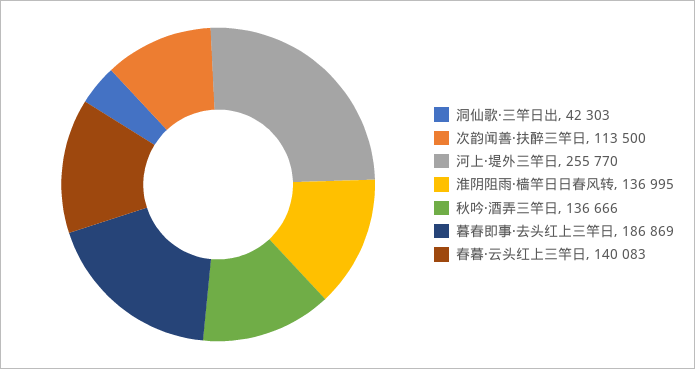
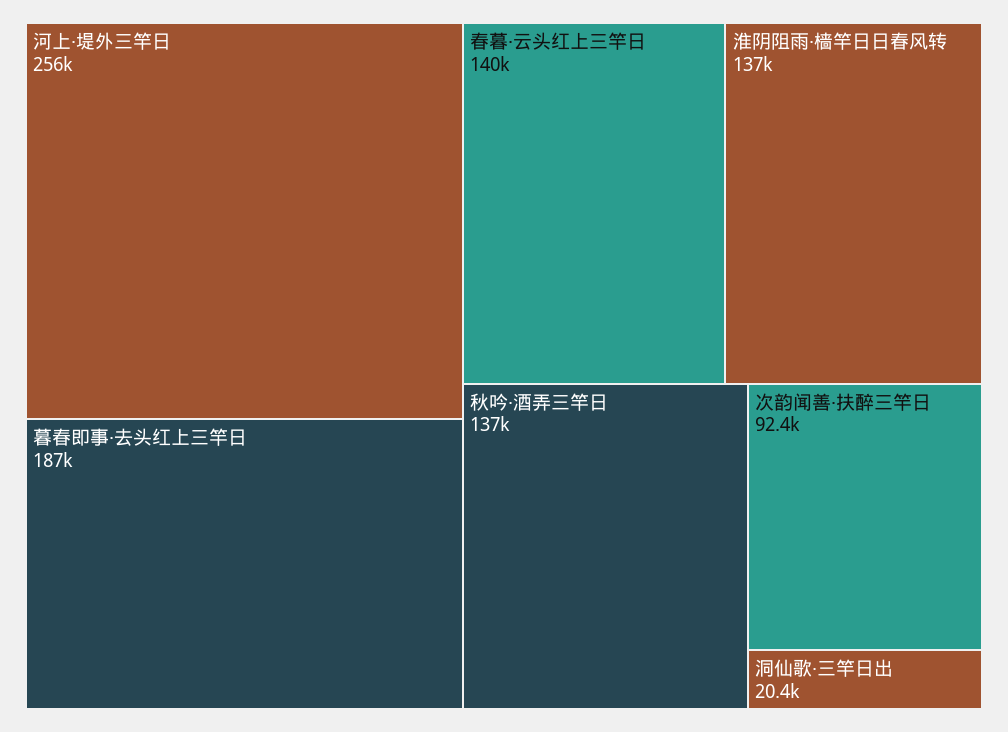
  {
-   "洞仙歌·三竿日出": 42303,
+   "洞仙歌·三竿日出": 20400,
-   "次韵闻善·扶醉三竿日": 113500,
+   "次韵闻善·扶醉三竿日": 92400,
    "河上·堤外三竿日": 255770,
    "淮阴阻雨·樯竿日日春风转": 136995,
    "秋吟·酒弄三竿日": 136666,
    "暮春即事·去头红上三竿日": 186869,
    "春暮·云头红上三竿日": 140083
  }

